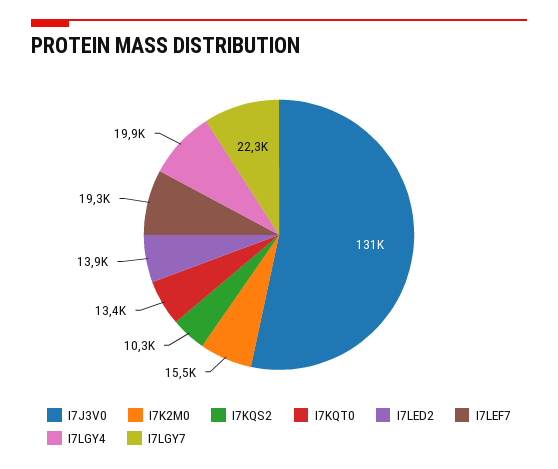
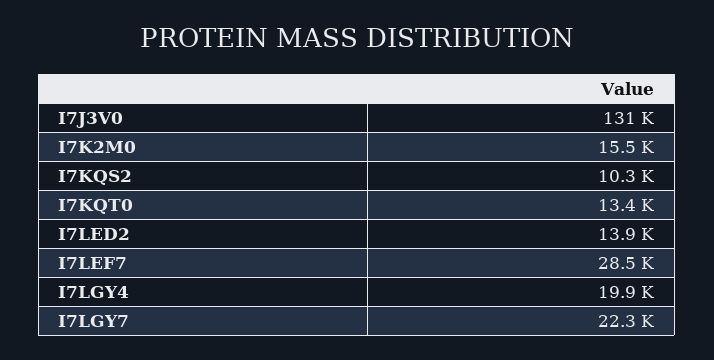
  {
    "I7J3V0": 131000,
    "I7K2M0": 15500,
    "I7KQS2": 10300,
    "I7KQT0": 13400,
    "I7LED2": 13900,
-   "I7LEF7": 19300,
+   "I7LEF7": 28500,
    "I7LGY4": 19900,
    "I7LGY7": 22300
  }

